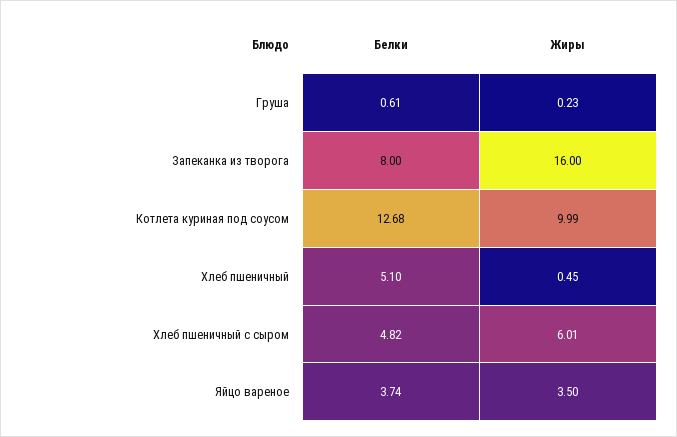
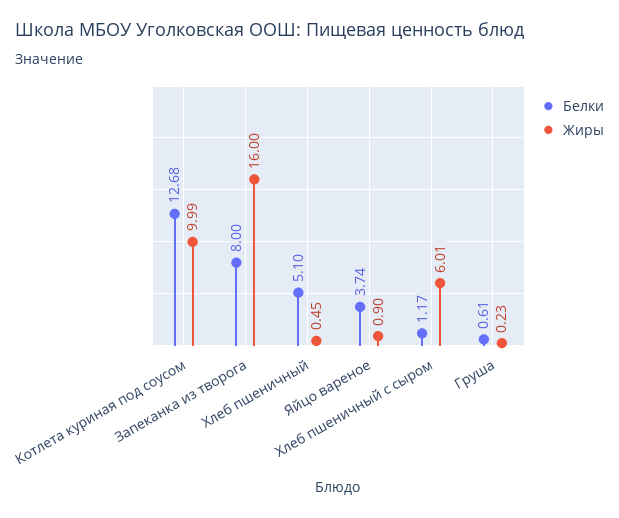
  {
    "Белки": {
      "Груша": 0.61,
      "Запеканка из творога": 8,
      "Котлета куриная под соусом": 12.68,
      "Хлеб пшеничный": 5.1,
-     "Хлеб пшеничный с сыром": 4.82,
+     "Хлеб пшеничный с сыром": 1.17,
      "Яйцо вареное": 3.74
    },
    "Жиры": {
      "Груша": 0.23,
      "Запеканка из творога": 16,
      "Котлета куриная под соусом": 9.99,
      "Хлеб пшеничный": 0.45,
      "Хлеб пшеничный с сыром": 6.01,
-     "Яйцо вареное": 3.5
+     "Яйцо вареное": 0.9
    }
  }

